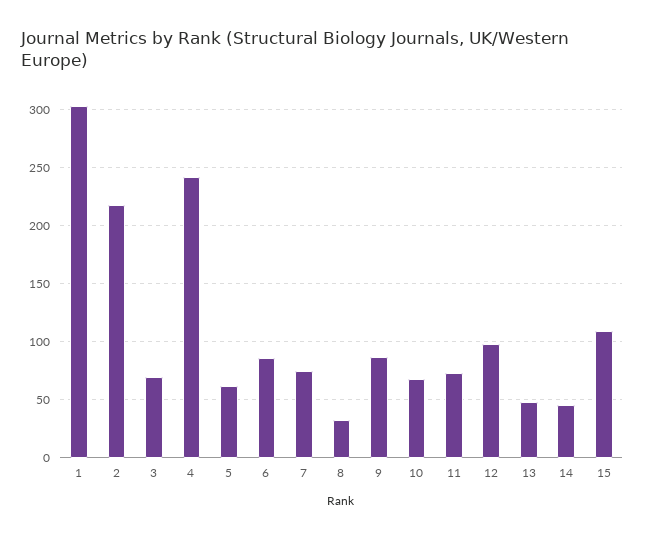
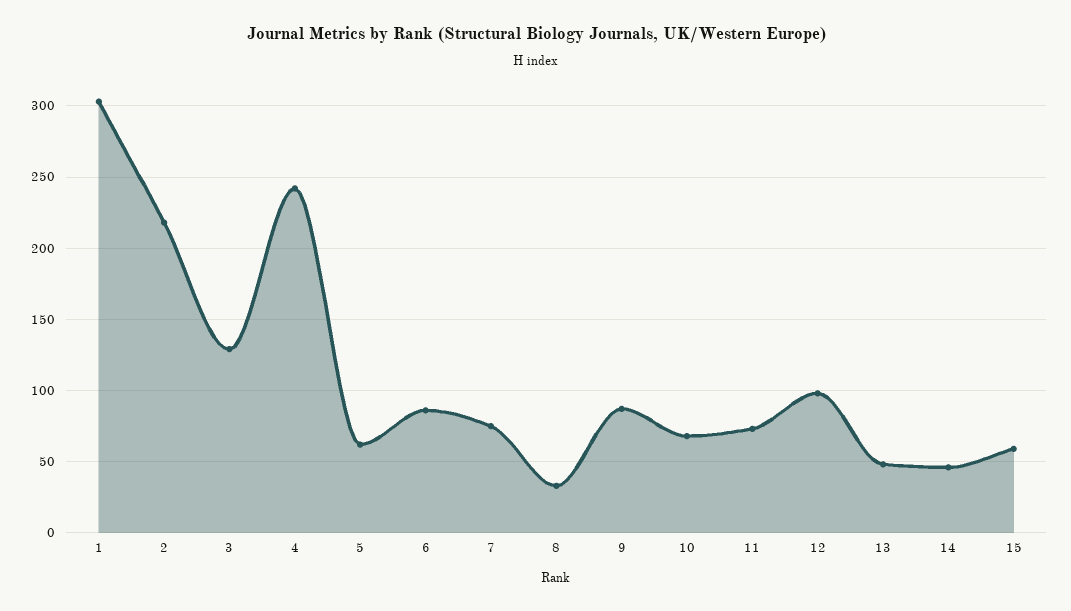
  {
    "1": 305,
    "2": 220,
-   "3": 70,
+   "3": 130,
    "4": 240,
    "5": 60,
    "6": 85,
    "7": 75,
    "8": 35,
    "9": 85,
    "10": 70,
    "11": 75,
    "12": 100,
    "13": 50,
    "14": 45,
-   "15": 110
+   "15": 60
  }

